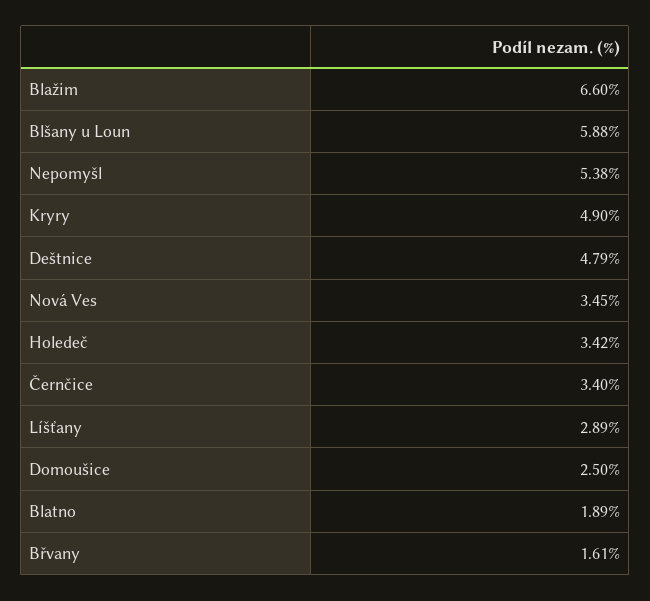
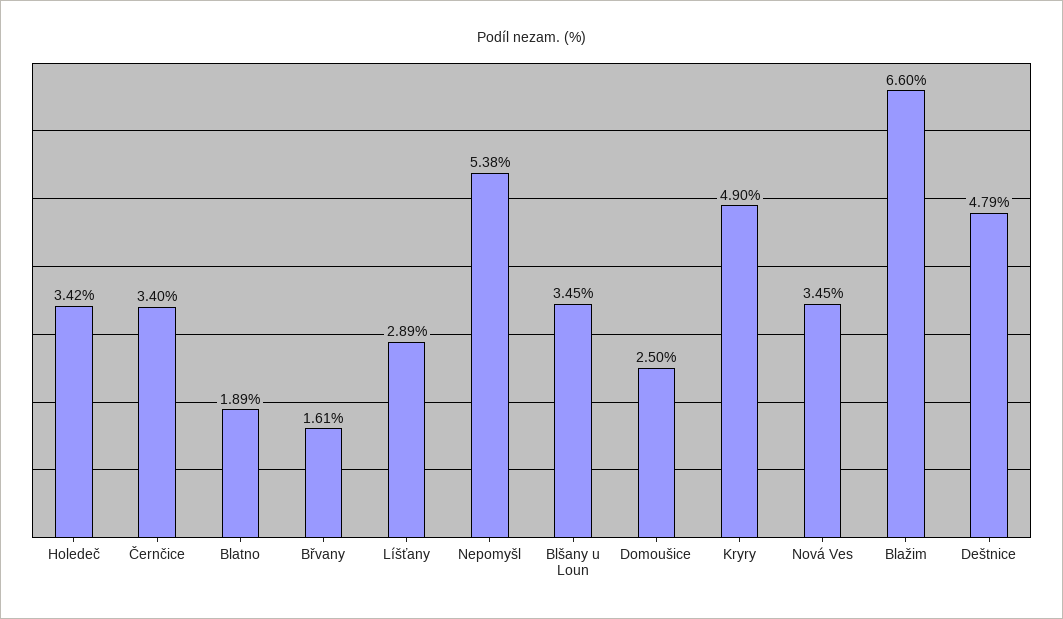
  {
    "Blažim": 6.6,
-   "Blšany u Loun": 5.88,
+   "Blšany u Loun": 3.45,
    "Nepomyšl": 5.38,
    "Kryry": 4.9,
    "Deštnice": 4.79,
    "Nová Ves": 3.45,
    "Holedeč": 3.42,
    "Černčice": 3.4,
    "Líšťany": 2.89,
    "Domoušice": 2.5,
    "Blatno": 1.89,
    "Břvany": 1.61
  }

